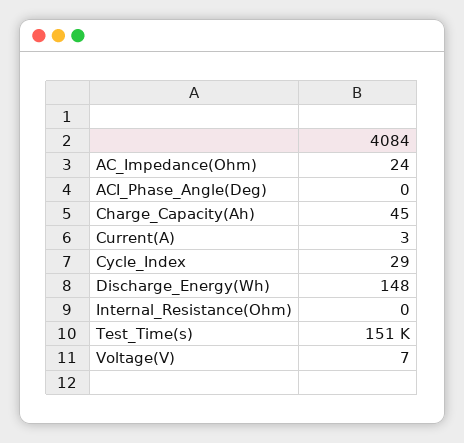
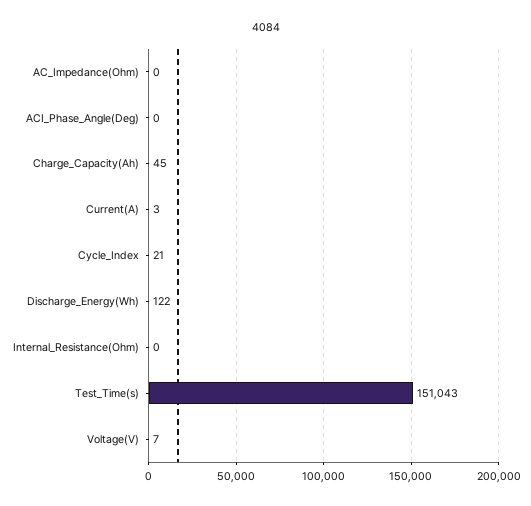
  {
-   "AC_Impedance(Ohm)": 24,
+   "AC_Impedance(Ohm)": 0,
    "ACI_Phase_Angle(Deg)": 0,
    "Charge_Capacity(Ah)": 45,
    "Current(A)": 3,
-   "Cycle_Index": 29,
+   "Cycle_Index": 21,
-   "Discharge_Energy(Wh)": 148,
+   "Discharge_Energy(Wh)": 122,
    "Internal_Resistance(Ohm)": 0,
    "Test_Time(s)": 151043,
    "Voltage(V)": 7
  }

